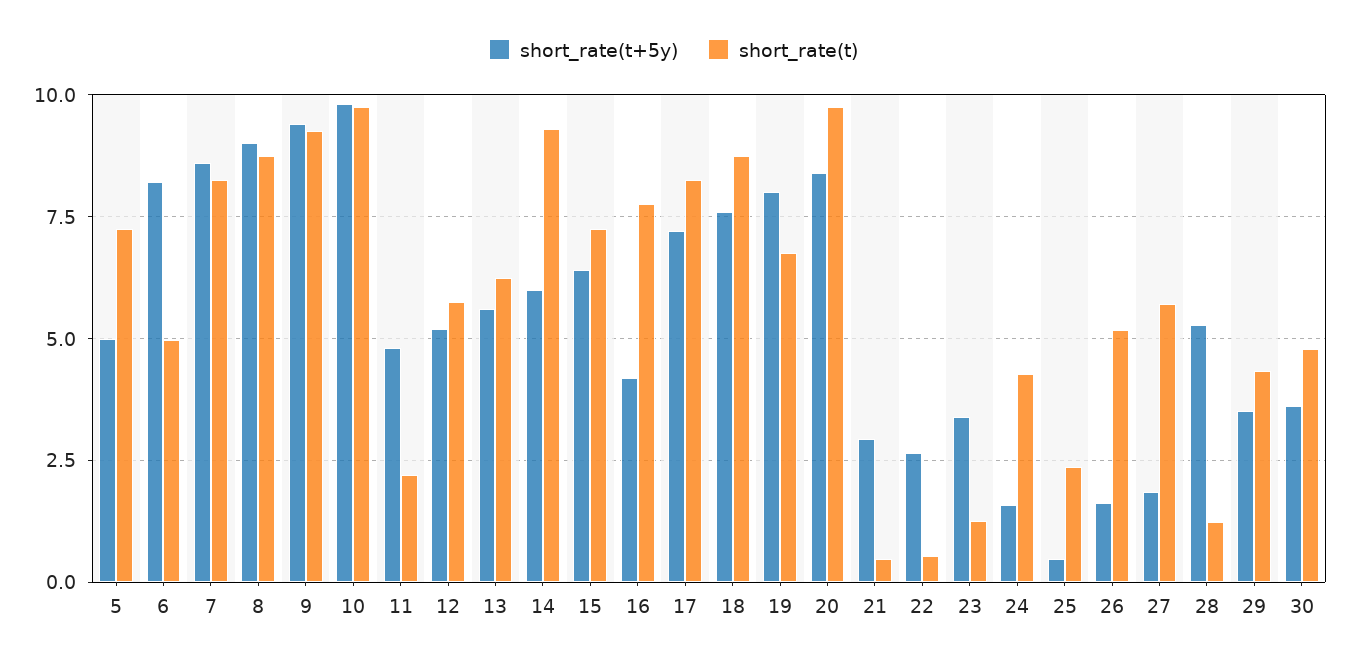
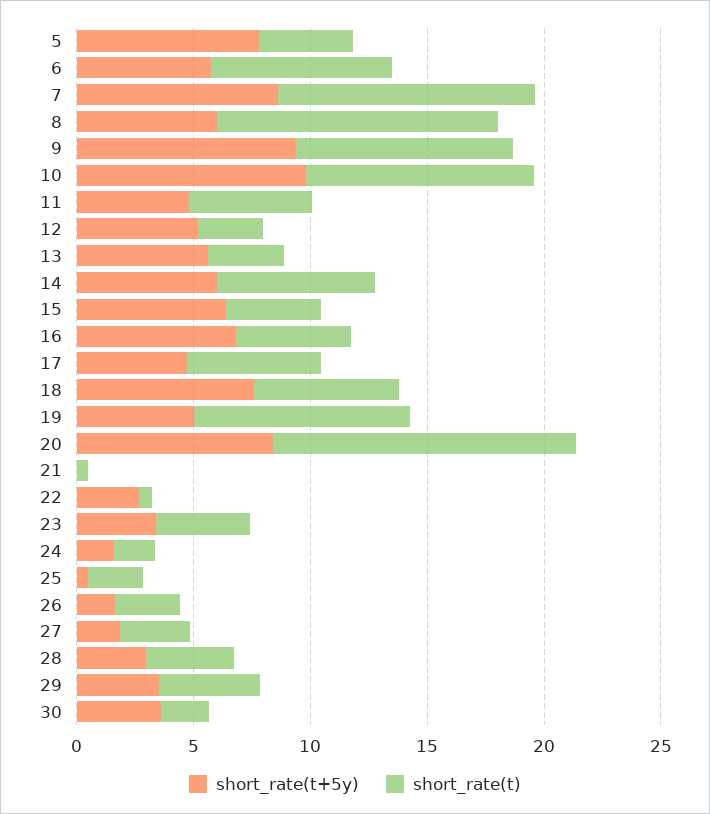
  {
    "short_rate(t+5y)": {
-     "5": 5,
+     "5": 8,
-     "6": 8.25,
+     "6": 6,
      "7": 8.5,
-     "8": 9,
+     "8": 6,
      "9": 9.5,
      "10": 9.75,
      "11": 4.75,
      "12": 5.25,
      "13": 5.5,
      "14": 6,
      "15": 6.5,
-     "16": 4.25,
+     "16": 7,
-     "17": 7.25,
+     "17": 5,
      "18": 7.5,
-     "19": 8,
+     "19": 5,
      "20": 8.5,
-     "21": 3,
+     "21": 0,
      "22": 2.75,
      "23": 3.5,
      "24": 1.5,
      "25": 0.5,
      "26": 1.5,
      "27": 1.75,
-     "28": 5.25,
+     "28": 3,
      "29": 3.5,
      "30": 3.5
    },
    "short_rate(t)": {
-     "5": 7.25,
+     "5": 4,
-     "6": 5,
+     "6": 8,
-     "7": 8.25,
+     "7": 11,
-     "8": 8.75,
+     "8": 12,
      "9": 9.25,
      "10": 9.75,
-     "11": 2.25,
+     "11": 5,
-     "12": 5.75,
+     "12": 3,
-     "13": 6.25,
+     "13": 3,
-     "14": 9.25,
+     "14": 7,
-     "15": 7.25,
+     "15": 4,
-     "16": 7.75,
+     "16": 5,
-     "17": 8.25,
+     "17": 6,
-     "18": 8.75,
+     "18": 6,
-     "19": 6.75,
+     "19": 9,
-     "20": 9.75,
+     "20": 13,
      "21": 0.5,
      "22": 0.5,
-     "23": 1.25,
+     "23": 4,
-     "24": 4.25,
+     "24": 2,
      "25": 2.25,
-     "26": 5.25,
+     "26": 3,
-     "27": 5.75,
+     "27": 3,
-     "28": 1.25,
+     "28": 4,
      "29": 4.25,
-     "30": 4.75
+     "30": 2
    }
  }

